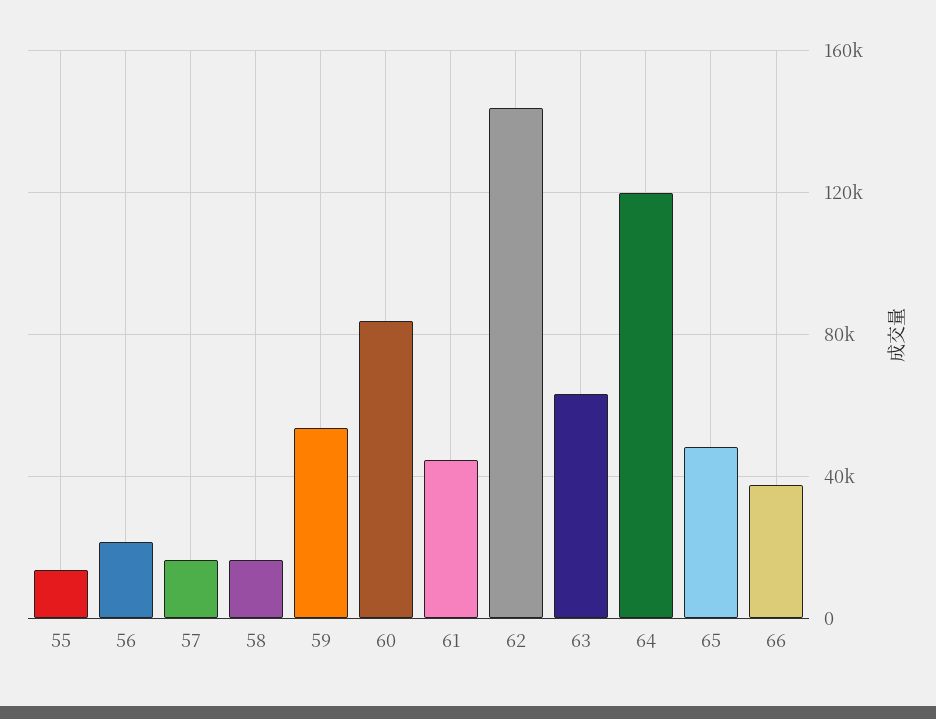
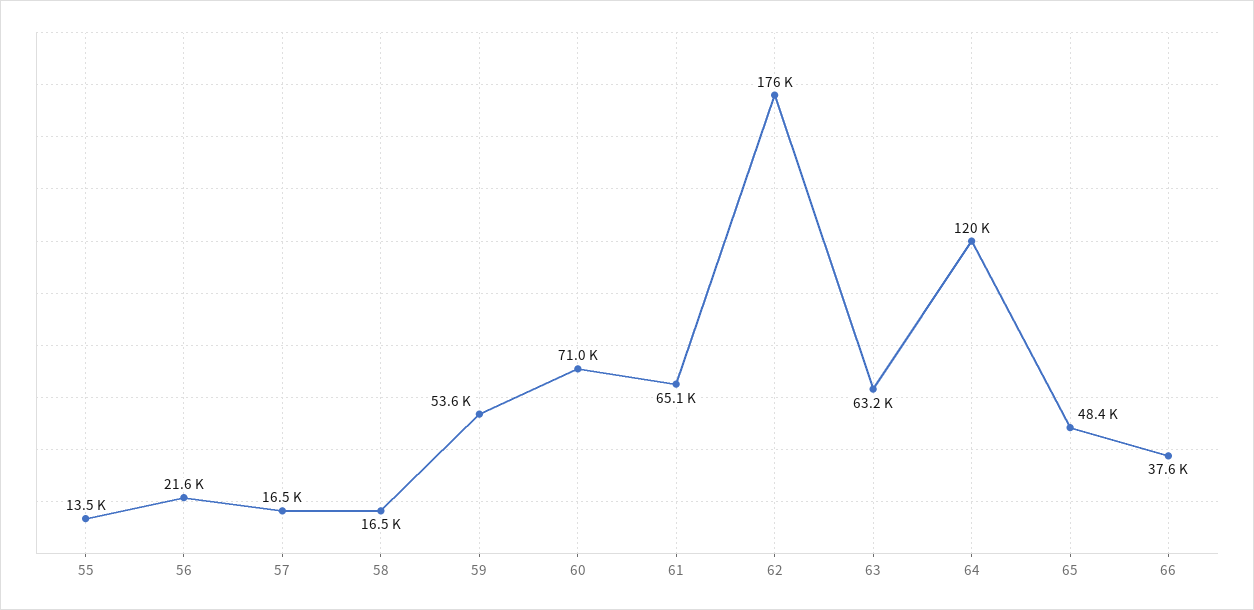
  {
    "55": 13500,
    "56": 21600,
    "57": 16500,
    "58": 16500,
    "59": 53600,
-   "60": 85000,
+   "60": 71000,
-   "61": 45000,
+   "61": 65100,
-   "62": 145000,
+   "62": 176000,
    "63": 63200,
    "64": 120000,
    "65": 48400,
    "66": 37600
  }

